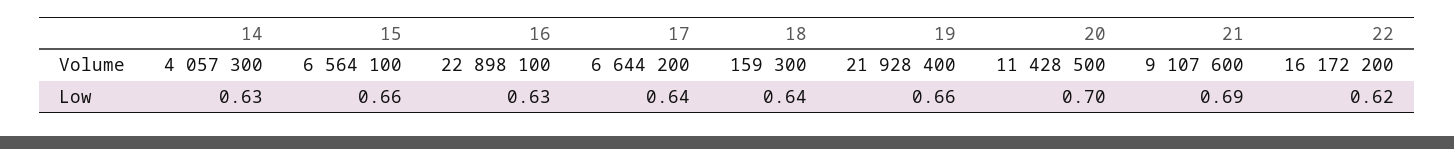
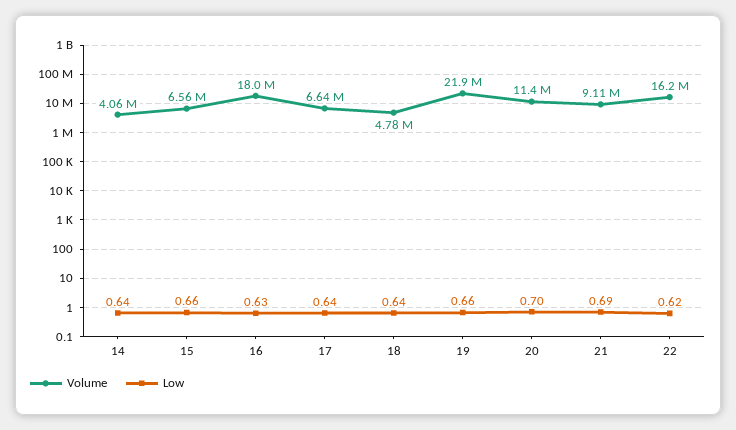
  {
    "Volume": {
      "14": 4057300,
      "15": 6564100,
-     "16": 22898100,
+     "16": 18000000,
      "17": 6644200,
-     "18": 159300,
+     "18": 4780000,
      "19": 21928400,
      "20": 11428500,
      "21": 9107600,
      "22": 16172200
    },
    "Low": {
-     "14": 0.63,
+     "14": 0.64,
      "15": 0.66,
      "16": 0.63,
      "17": 0.64,
      "18": 0.64,
      "19": 0.66,
      "20": 0.7,
      "21": 0.69,
      "22": 0.62
    }
  }

